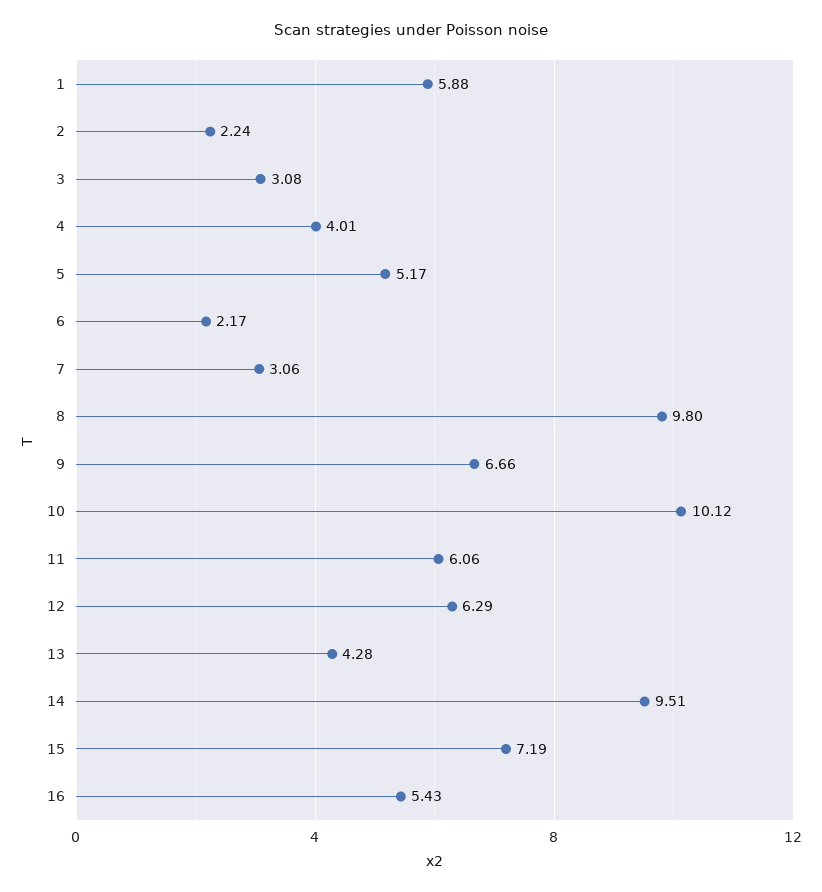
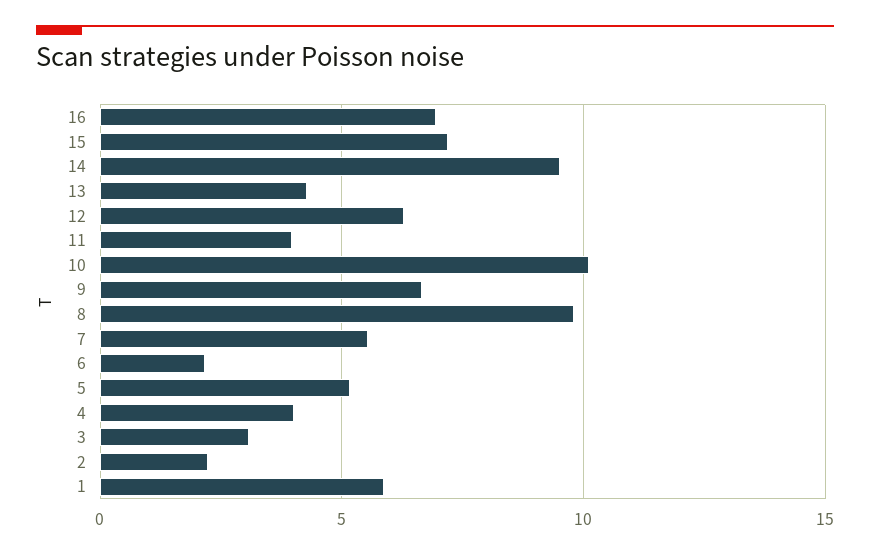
  {
    "1": 5.88,
    "2": 2.24,
    "3": 3.08,
    "4": 4.01,
    "5": 5.17,
    "6": 2.17,
-   "7": 3.06,
+   "7": 5.5,
    "8": 9.8,
    "9": 6.66,
    "10": 10.12,
-   "11": 6.06,
+   "11": 4,
    "12": 6.29,
    "13": 4.28,
    "14": 9.51,
    "15": 7.19,
-   "16": 5.43
+   "16": 7
  }

